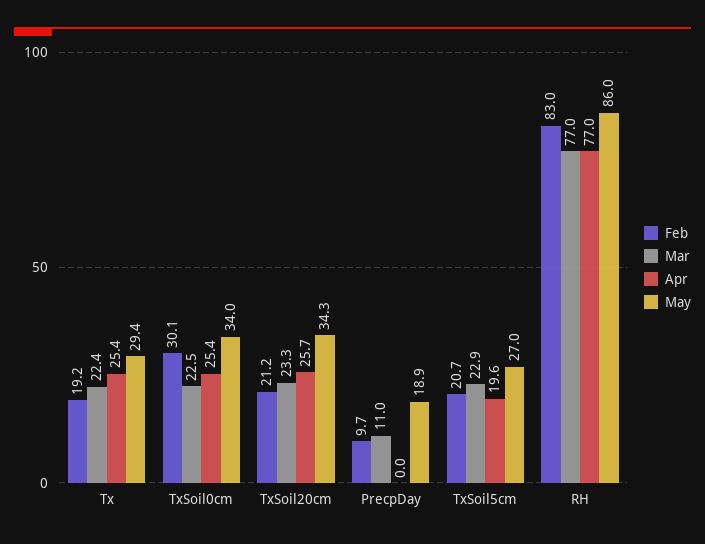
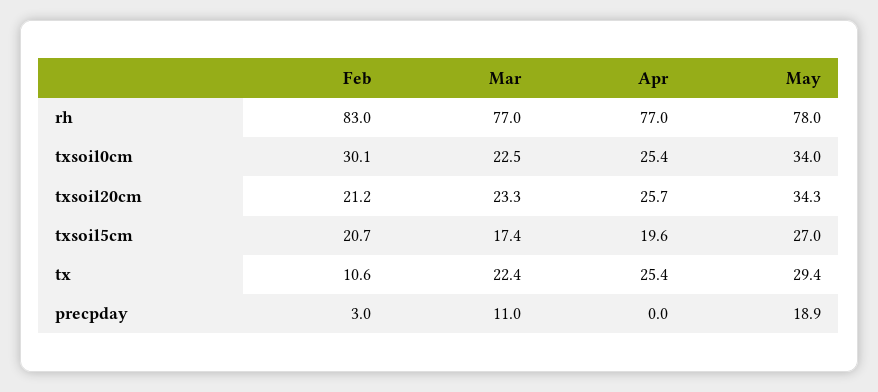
  {
    "Feb": {
-     "Tx": 19.2,
+     "Tx": 10.6,
      "TxSoil0cm": 30.1,
      "TxSoil20cm": 21.2,
-     "PrecpDay": 9.7,
+     "PrecpDay": 3,
      "TxSoil5cm": 20.7,
      "RH": 83
    },
    "Mar": {
      "Tx": 22.4,
      "TxSoil0cm": 22.5,
      "TxSoil20cm": 23.3,
      "PrecpDay": 11,
-     "TxSoil5cm": 22.9,
+     "TxSoil5cm": 17.4,
      "RH": 77
    },
    "Apr": {
      "Tx": 25.4,
      "TxSoil0cm": 25.4,
      "TxSoil20cm": 25.7,
      "PrecpDay": 0,
      "TxSoil5cm": 19.6,
      "RH": 77
    },
    "May": {
      "Tx": 29.4,
      "TxSoil0cm": 34,
      "TxSoil20cm": 34.3,
      "PrecpDay": 18.9,
      "TxSoil5cm": 27,
-     "RH": 86
+     "RH": 78
    }
  }

